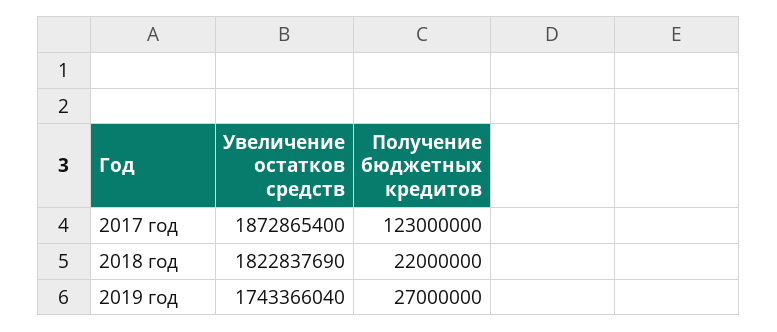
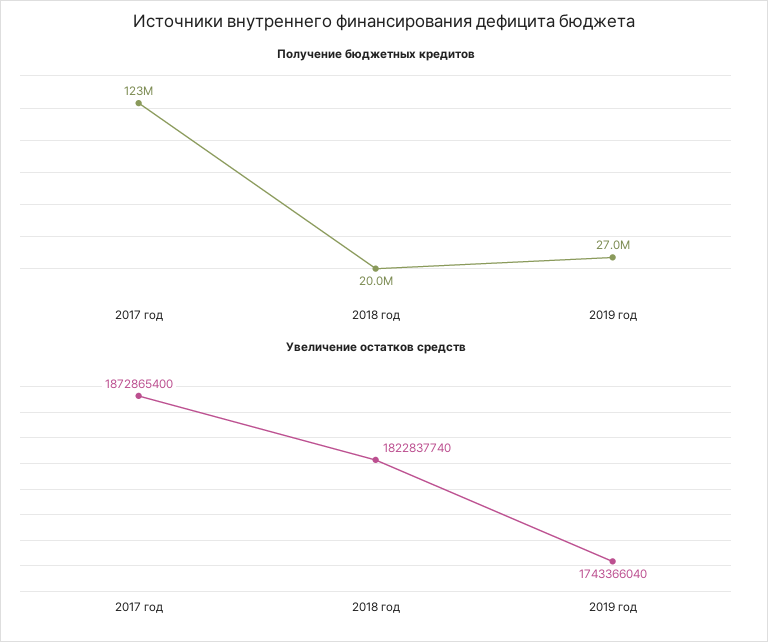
  {
    "Увеличение остатков средств": {
      "2017 год": 1872865400,
-     "2018 год": 1822837690,
+     "2018 год": 1822837740,
      "2019 год": 1743366040
    },
    "Получение бюджетных кредитов": {
      "2017 год": 123000000,
-     "2018 год": 22000000,
+     "2018 год": 20000000,
      "2019 год": 27000000
    }
  }

